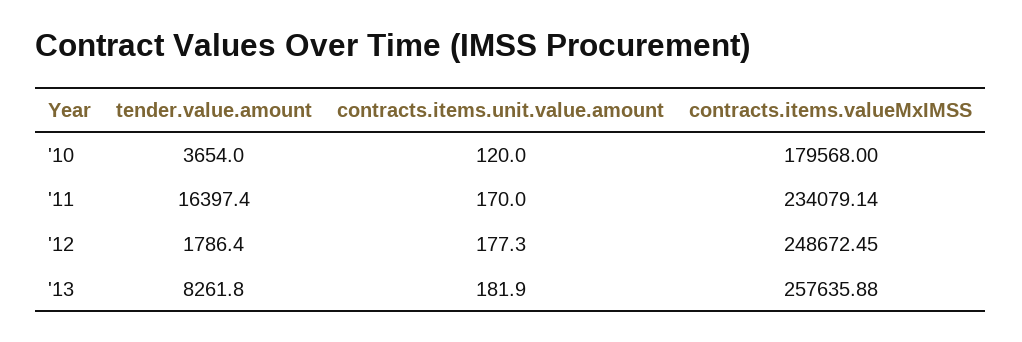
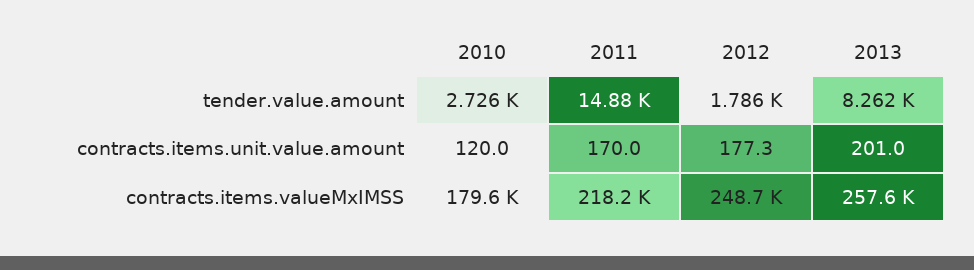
  {
    "tender.value.amount": {
-     "'10": 3654,
+     "'10": 2726,
-     "'11": 16397.4,
+     "'11": 14880,
      "'12": 1786.4,
      "'13": 8261.8
    },
    "contracts.items.unit.value.amount": {
      "'10": 120,
      "'11": 170,
      "'12": 177.3,
-     "'13": 181.9
+     "'13": 201
    },
    "contracts.items.valueMxIMSS": {
      "'10": 179568,
-     "'11": 234079.14,
+     "'11": 218200,
      "'12": 248672.45,
      "'13": 257635.88
    }
  }

